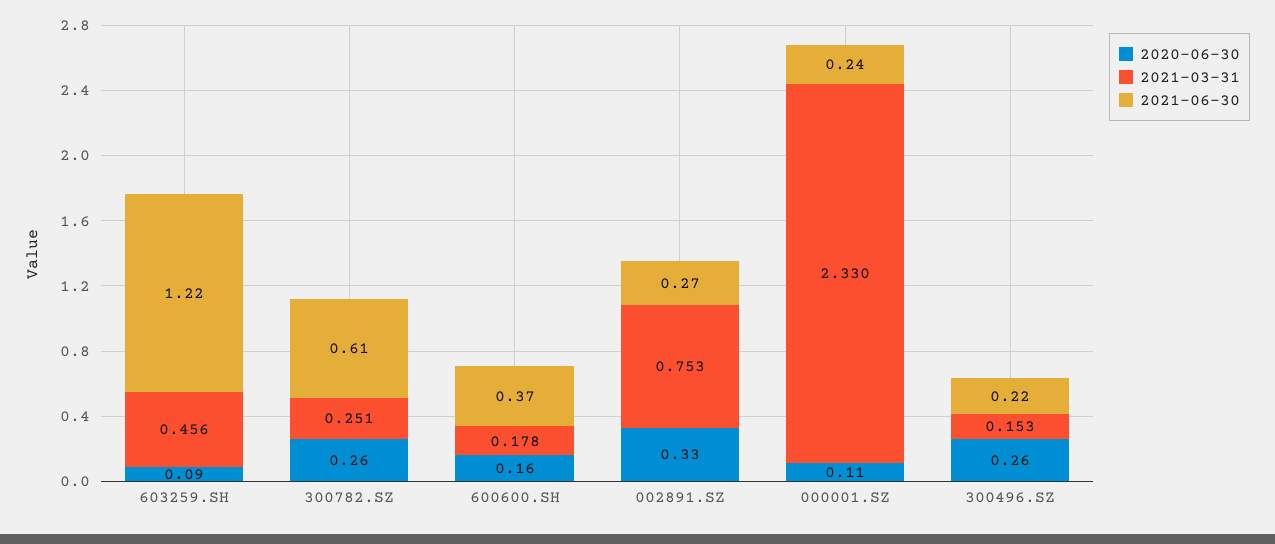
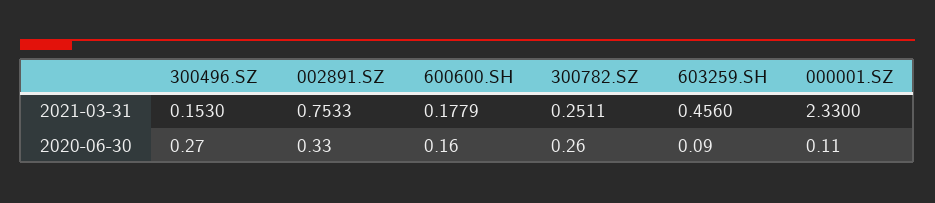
  {
    "2020-06-30": {
      "603259.SH": 0.09,
      "300782.SZ": 0.26,
      "600600.SH": 0.16,
      "002891.SZ": 0.33,
      "000001.SZ": 0.11,
-     "300496.SZ": 0.26
+     "300496.SZ": 0.27
    },
    "2021-03-31": {
      "603259.SH": 0.456,
      "300782.SZ": 0.2511,
      "600600.SH": 0.1779,
      "002891.SZ": 0.7533,
      "000001.SZ": 2.33,
      "300496.SZ": 0.153
-   },
+   }
-   "2021-06-30": {
-     "603259.SH": 1.22,
-     "300782.SZ": 0.61,
-     "600600.SH": 0.37,
-     "002891.SZ": 0.27,
-     "000001.SZ": 0.24,
-     "300496.SZ": 0.22
-   }
  }

